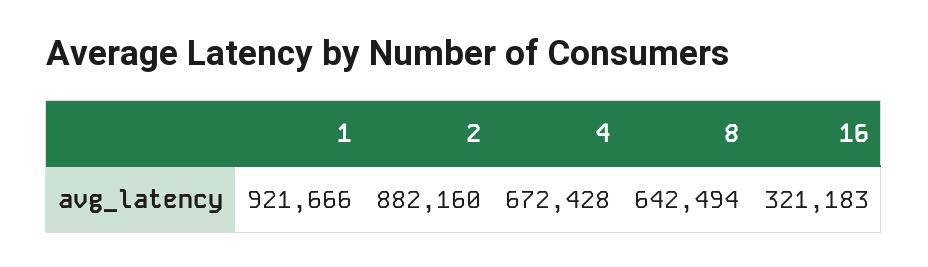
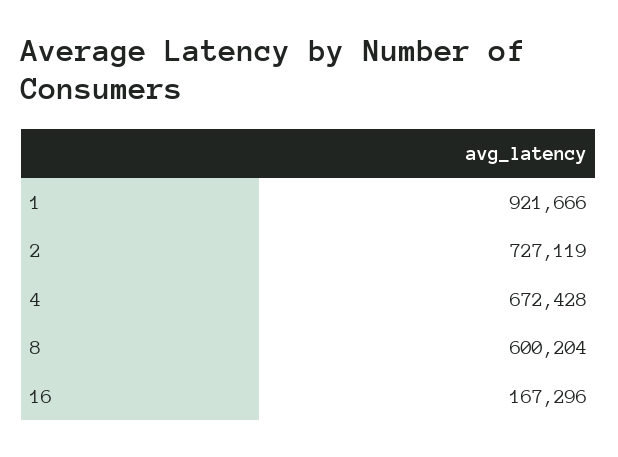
  {
    "1": 921666,
-   "2": 882160,
+   "2": 727119,
    "4": 672428,
-   "8": 642494,
+   "8": 600204,
-   "16": 321183
+   "16": 167296
  }

